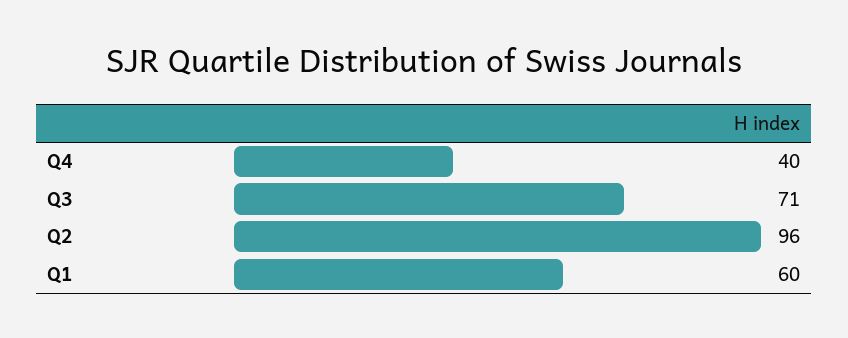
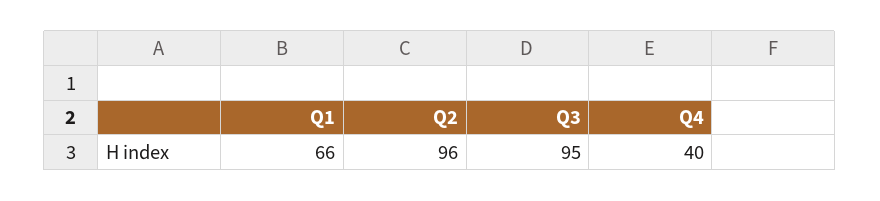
  {
    "Q4": 40,
-   "Q3": 71,
+   "Q3": 95,
    "Q2": 96,
-   "Q1": 60
+   "Q1": 66
  }

